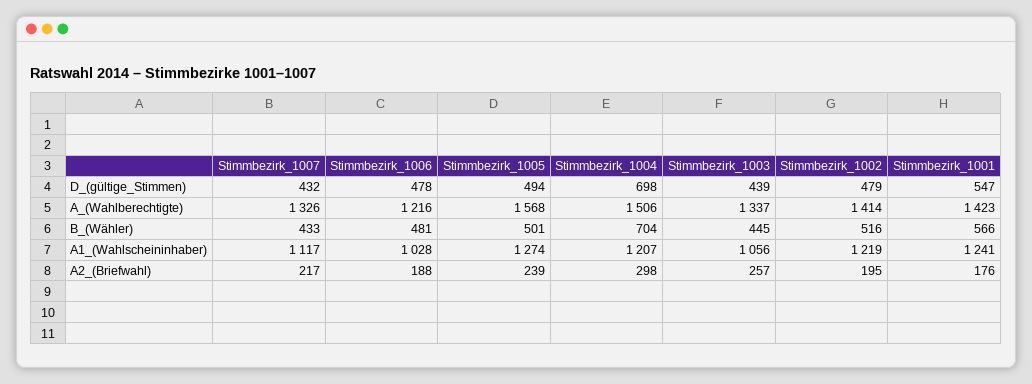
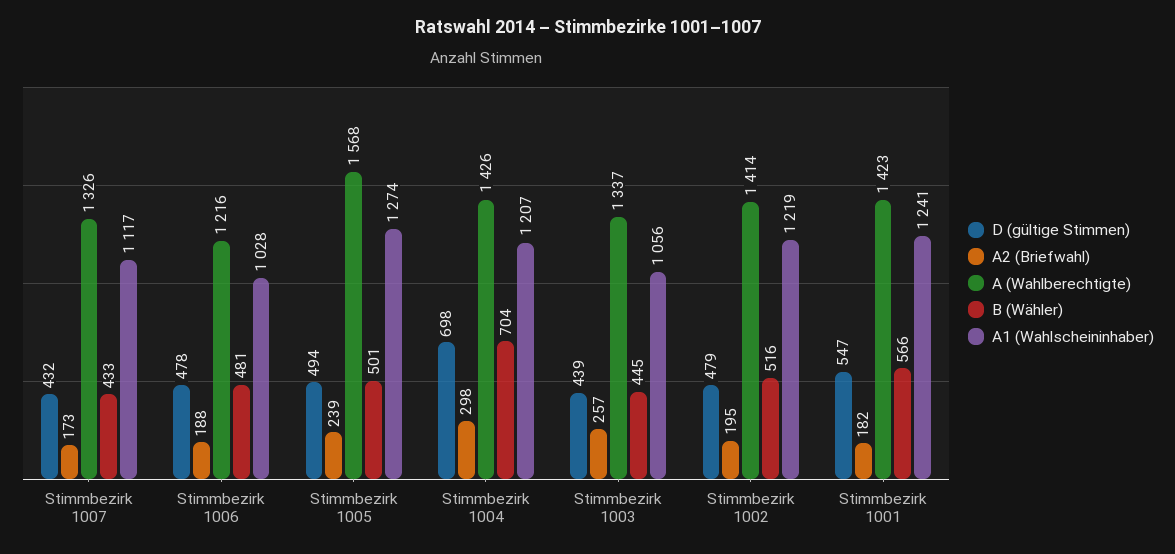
  {
    "D_(gültige_Stimmen)": {
      "Stimmbezirk_1007": 432,
      "Stimmbezirk_1006": 478,
      "Stimmbezirk_1005": 494,
      "Stimmbezirk_1004": 698,
      "Stimmbezirk_1003": 439,
      "Stimmbezirk_1002": 479,
      "Stimmbezirk_1001": 547
    },
    "A_(Wahlberechtigte)": {
      "Stimmbezirk_1007": 1326,
      "Stimmbezirk_1006": 1216,
      "Stimmbezirk_1005": 1568,
-     "Stimmbezirk_1004": 1506,
+     "Stimmbezirk_1004": 1426,
      "Stimmbezirk_1003": 1337,
      "Stimmbezirk_1002": 1414,
      "Stimmbezirk_1001": 1423
    },
    "B_(Wähler)": {
      "Stimmbezirk_1007": 433,
      "Stimmbezirk_1006": 481,
      "Stimmbezirk_1005": 501,
      "Stimmbezirk_1004": 704,
      "Stimmbezirk_1003": 445,
      "Stimmbezirk_1002": 516,
      "Stimmbezirk_1001": 566
    },
    "A1_(Wahlscheininhaber)": {
      "Stimmbezirk_1007": 1117,
      "Stimmbezirk_1006": 1028,
      "Stimmbezirk_1005": 1274,
      "Stimmbezirk_1004": 1207,
      "Stimmbezirk_1003": 1056,
      "Stimmbezirk_1002": 1219,
      "Stimmbezirk_1001": 1241
    },
    "A2_(Briefwahl)": {
-     "Stimmbezirk_1007": 217,
+     "Stimmbezirk_1007": 173,
      "Stimmbezirk_1006": 188,
      "Stimmbezirk_1005": 239,
      "Stimmbezirk_1004": 298,
      "Stimmbezirk_1003": 257,
      "Stimmbezirk_1002": 195,
-     "Stimmbezirk_1001": 176
+     "Stimmbezirk_1001": 182
    }
  }

